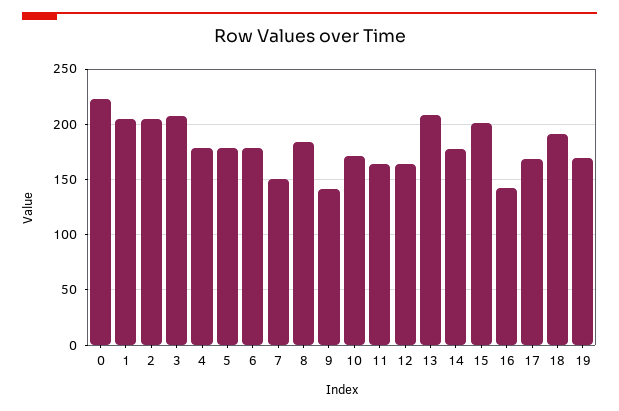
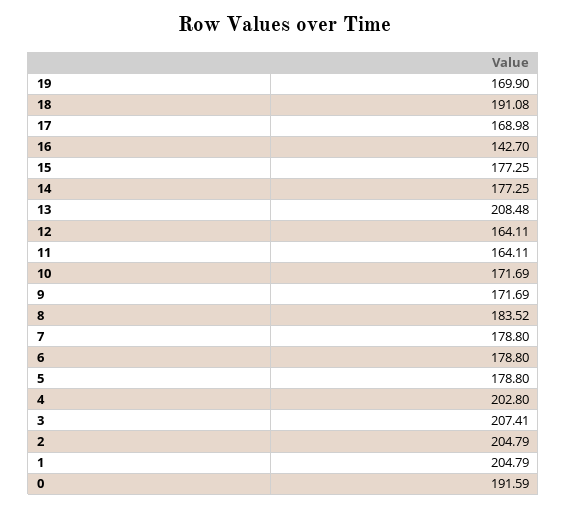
  {
-   "0": 220,
+   "0": 191.59,
    "1": 204.79,
    "2": 204.79,
    "3": 207.41,
-   "4": 180,
+   "4": 202.8,
    "5": 178.8,
    "6": 178.8,
-   "7": 150,
+   "7": 178.8,
    "8": 183.52,
-   "9": 140,
+   "9": 171.69,
    "10": 171.69,
    "11": 164.11,
    "12": 164.11,
    "13": 208.48,
    "14": 177.25,
-   "15": 200,
+   "15": 177.25,
    "16": 142.7,
    "17": 168.98,
    "18": 191.08,
    "19": 169.9
  }

